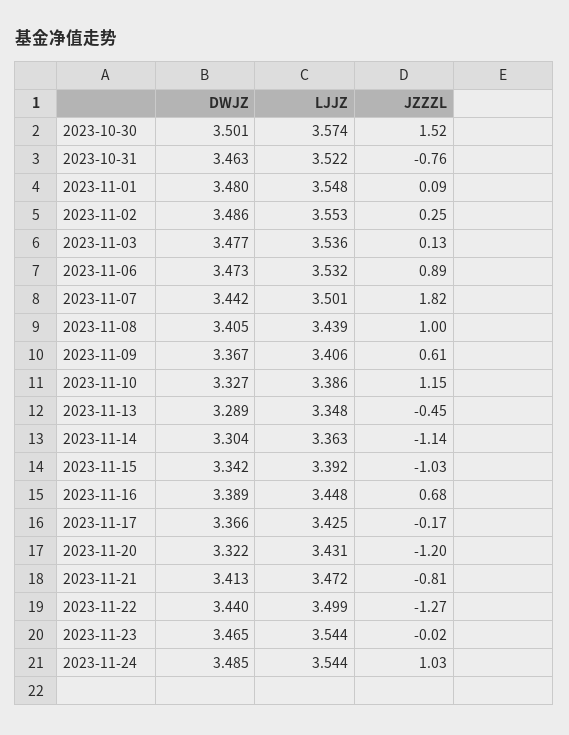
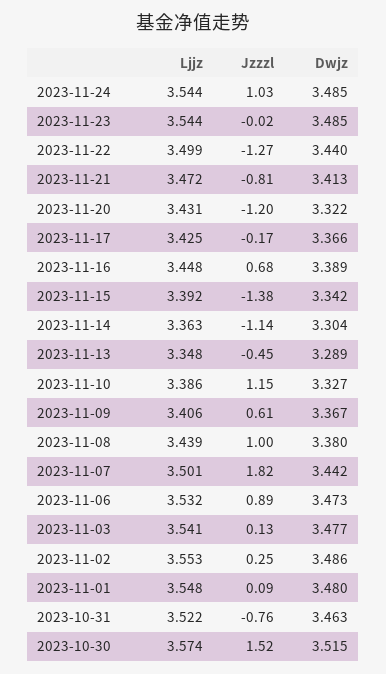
  {
    "DWJZ": {
-     "2023-10-30": 3.501,
+     "2023-10-30": 3.515,
      "2023-10-31": 3.463,
      "2023-11-01": 3.48,
      "2023-11-02": 3.486,
      "2023-11-03": 3.477,
      "2023-11-06": 3.473,
      "2023-11-07": 3.442,
-     "2023-11-08": 3.405,
+     "2023-11-08": 3.38,
      "2023-11-09": 3.367,
      "2023-11-10": 3.327,
      "2023-11-13": 3.289,
      "2023-11-14": 3.304,
      "2023-11-15": 3.342,
      "2023-11-16": 3.389,
      "2023-11-17": 3.366,
      "2023-11-20": 3.322,
      "2023-11-21": 3.413,
      "2023-11-22": 3.44,
-     "2023-11-23": 3.465,
+     "2023-11-23": 3.485,
      "2023-11-24": 3.485
    },
    "LJJZ": {
      "2023-10-30": 3.574,
      "2023-10-31": 3.522,
      "2023-11-01": 3.548,
      "2023-11-02": 3.553,
-     "2023-11-03": 3.536,
+     "2023-11-03": 3.541,
      "2023-11-06": 3.532,
      "2023-11-07": 3.501,
      "2023-11-08": 3.439,
      "2023-11-09": 3.406,
      "2023-11-10": 3.386,
      "2023-11-13": 3.348,
      "2023-11-14": 3.363,
      "2023-11-15": 3.392,
      "2023-11-16": 3.448,
      "2023-11-17": 3.425,
      "2023-11-20": 3.431,
      "2023-11-21": 3.472,
      "2023-11-22": 3.499,
      "2023-11-23": 3.544,
      "2023-11-24": 3.544
    },
    "JZZZL": {
      "2023-10-30": 1.52,
      "2023-10-31": -0.76,
      "2023-11-01": 0.09,
      "2023-11-02": 0.25,
      "2023-11-03": 0.13,
      "2023-11-06": 0.89,
      "2023-11-07": 1.82,
      "2023-11-08": 1,
      "2023-11-09": 0.61,
      "2023-11-10": 1.15,
      "2023-11-13": -0.45,
      "2023-11-14": -1.14,
-     "2023-11-15": -1.03,
+     "2023-11-15": -1.38,
      "2023-11-16": 0.68,
      "2023-11-17": -0.17,
      "2023-11-20": -1.2,
      "2023-11-21": -0.81,
      "2023-11-22": -1.27,
      "2023-11-23": -0.02,
      "2023-11-24": 1.03
    }
  }

